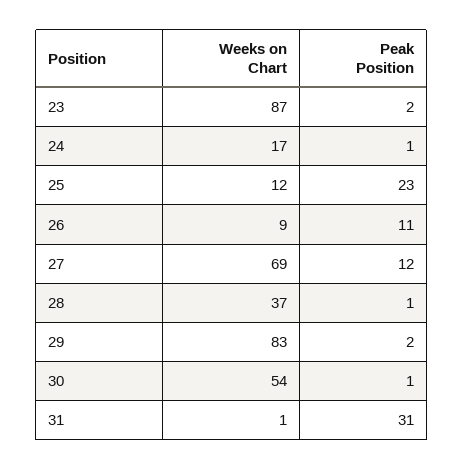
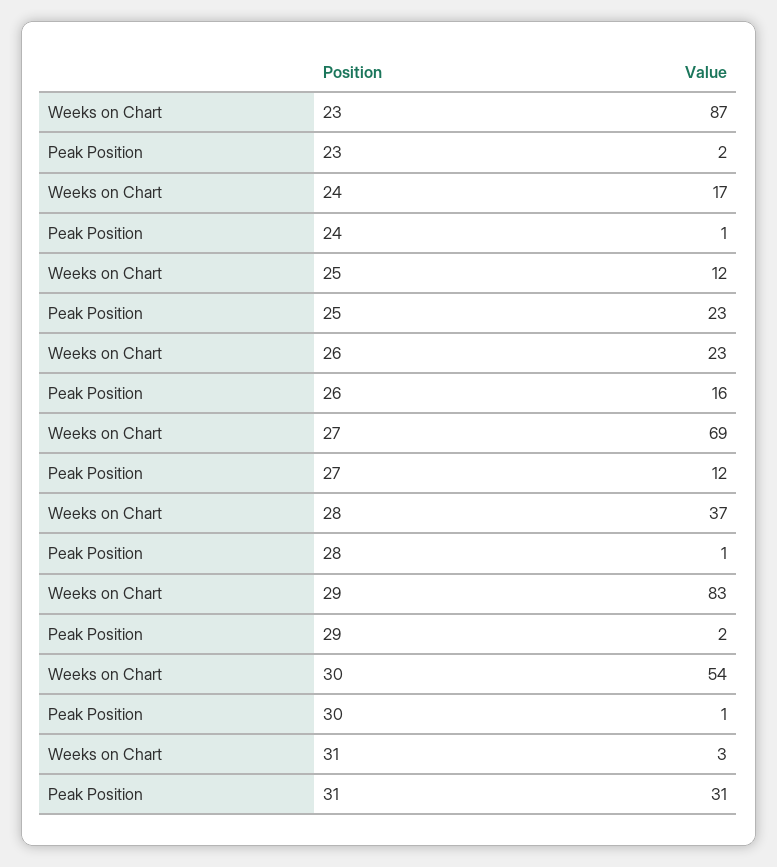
  {
    "Weeks on Chart": {
      "23": 87,
      "24": 17,
      "25": 12,
-     "26": 9,
+     "26": 23,
      "27": 69,
      "28": 37,
      "29": 83,
      "30": 54,
-     "31": 1
+     "31": 3
    },
    "Peak Position": {
      "23": 2,
      "24": 1,
      "25": 23,
-     "26": 11,
+     "26": 16,
      "27": 12,
      "28": 1,
      "29": 2,
      "30": 1,
      "31": 31
    }
  }

